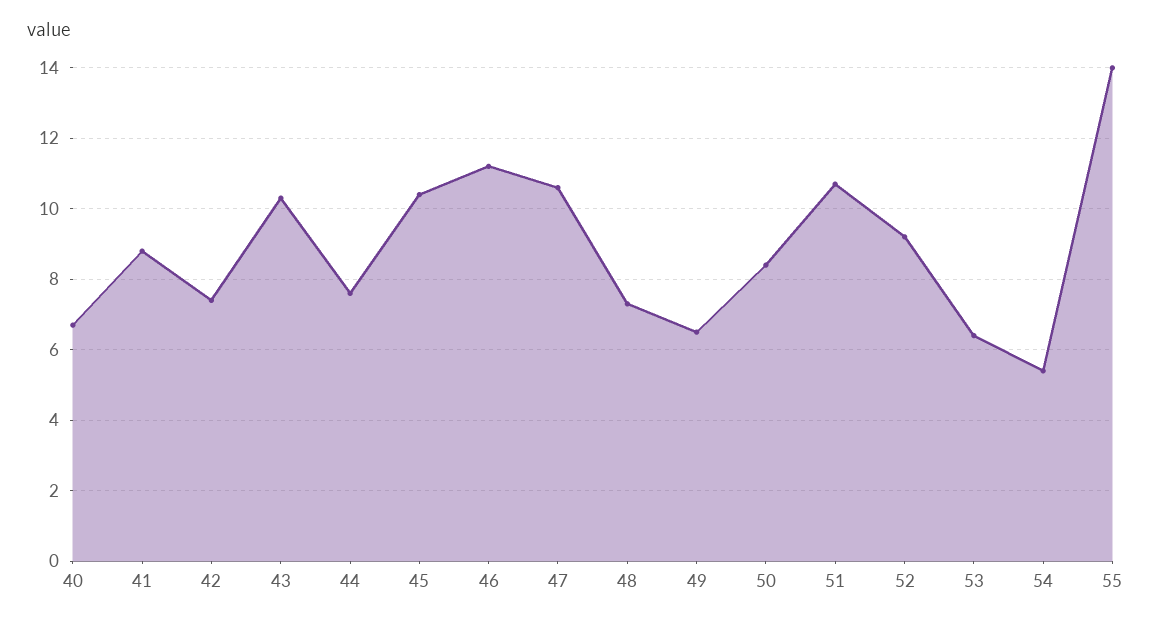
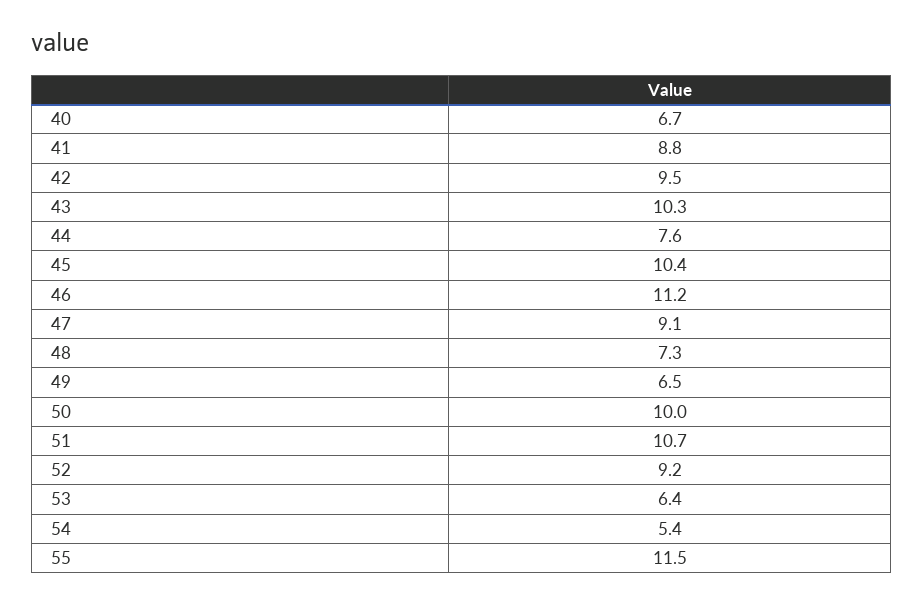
  {
    "40": 6.7,
    "41": 8.8,
-   "42": 7.5,
+   "42": 9.5,
    "43": 10.3,
    "44": 7.6,
    "45": 10.4,
    "46": 11.2,
-   "47": 10.5,
+   "47": 9.1,
    "48": 7.3,
    "49": 6.5,
-   "50": 8.5,
+   "50": 10,
    "51": 10.7,
    "52": 9.2,
    "53": 6.4,
    "54": 5.4,
-   "55": 14
+   "55": 11.5
  }

